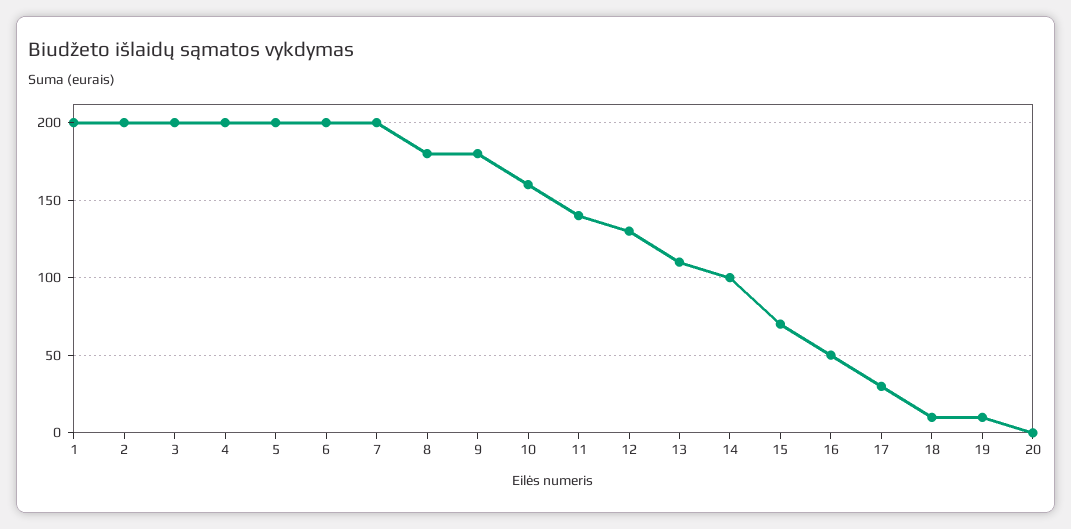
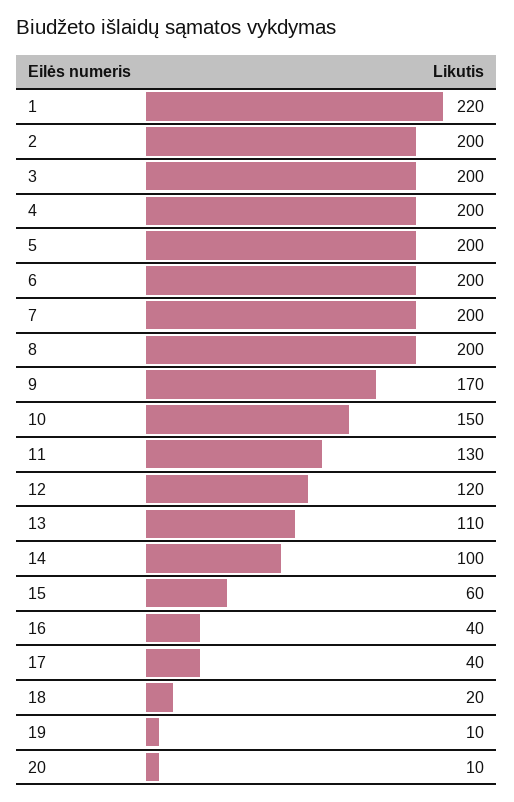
  {
-   "1": 200,
+   "1": 220,
    "2": 200,
    "3": 200,
    "4": 200,
    "5": 200,
    "6": 200,
    "7": 200,
-   "8": 180,
+   "8": 200,
-   "9": 180,
+   "9": 170,
-   "10": 160,
+   "10": 150,
-   "11": 140,
+   "11": 130,
-   "12": 130,
+   "12": 120,
    "13": 110,
    "14": 100,
-   "15": 70,
+   "15": 60,
-   "16": 50,
+   "16": 40,
-   "17": 30,
+   "17": 40,
-   "18": 10,
+   "18": 20,
    "19": 10,
-   "20": 0
+   "20": 10
  }

